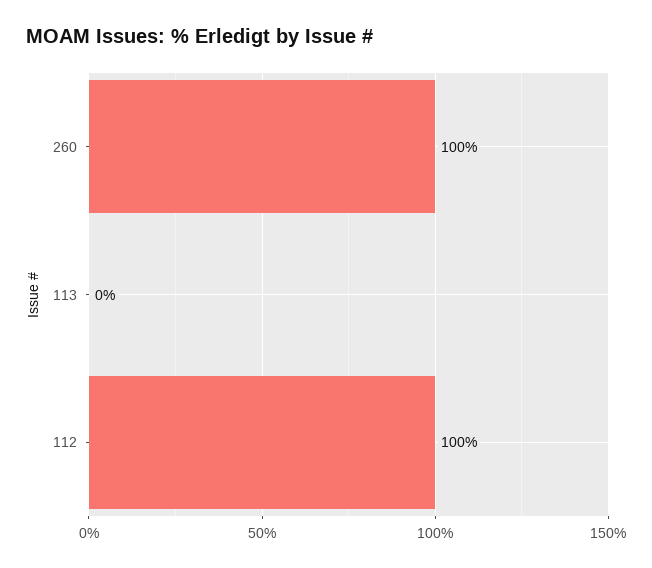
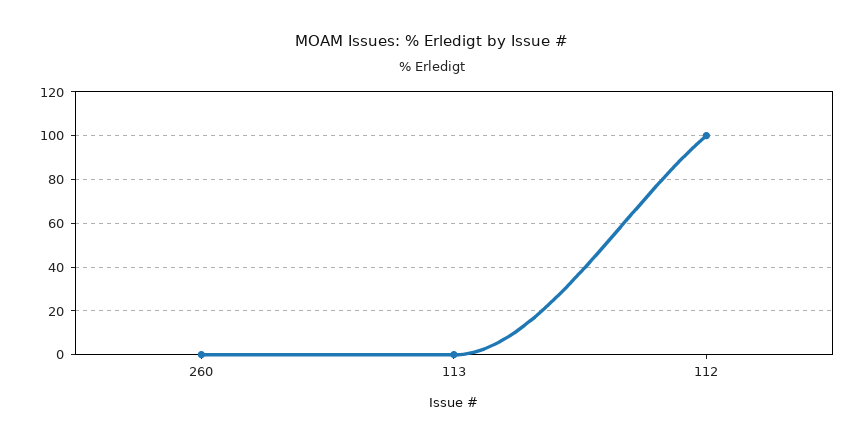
  {
-   "260": 100,
+   "260": 0,
    "113": 0,
    "112": 100
  }

